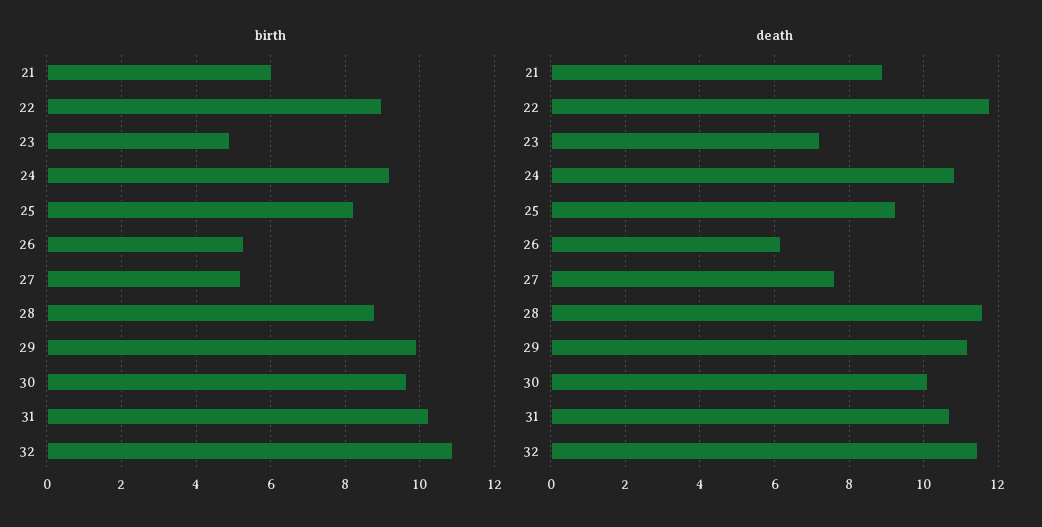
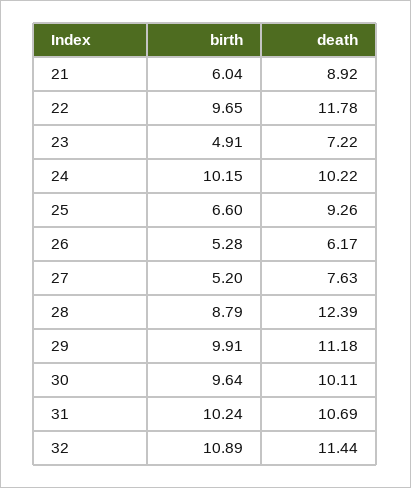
  {
    "birth": {
      "21": 6.04,
-     "22": 9,
+     "22": 9.65,
      "23": 4.91,
-     "24": 9.2,
+     "24": 10.15,
-     "25": 8.2,
+     "25": 6.6,
      "26": 5.28,
      "27": 5.2,
      "28": 8.79,
      "29": 9.91,
      "30": 9.64,
      "31": 10.24,
      "32": 10.89
    },
    "death": {
      "21": 8.92,
      "22": 11.78,
      "23": 7.22,
-     "24": 10.8,
+     "24": 10.22,
      "25": 9.26,
      "26": 6.17,
      "27": 7.63,
-     "28": 11.6,
+     "28": 12.39,
      "29": 11.18,
      "30": 10.11,
      "31": 10.69,
      "32": 11.44
    }
  }

